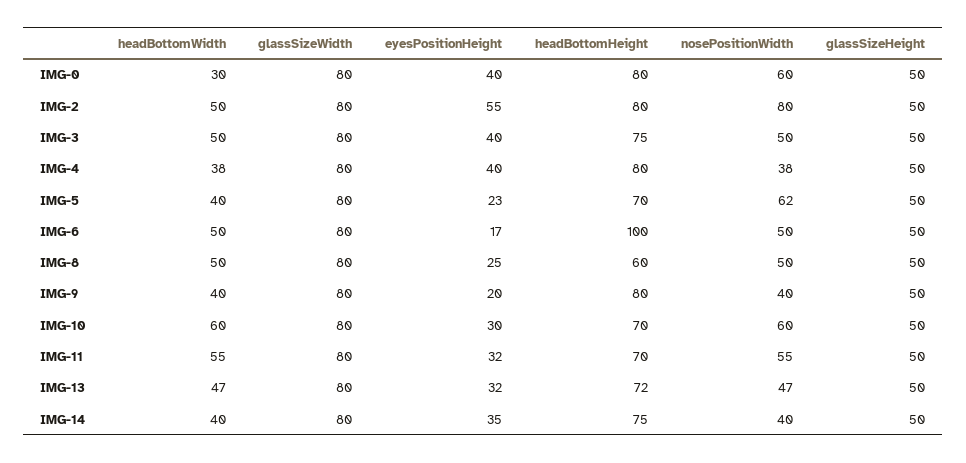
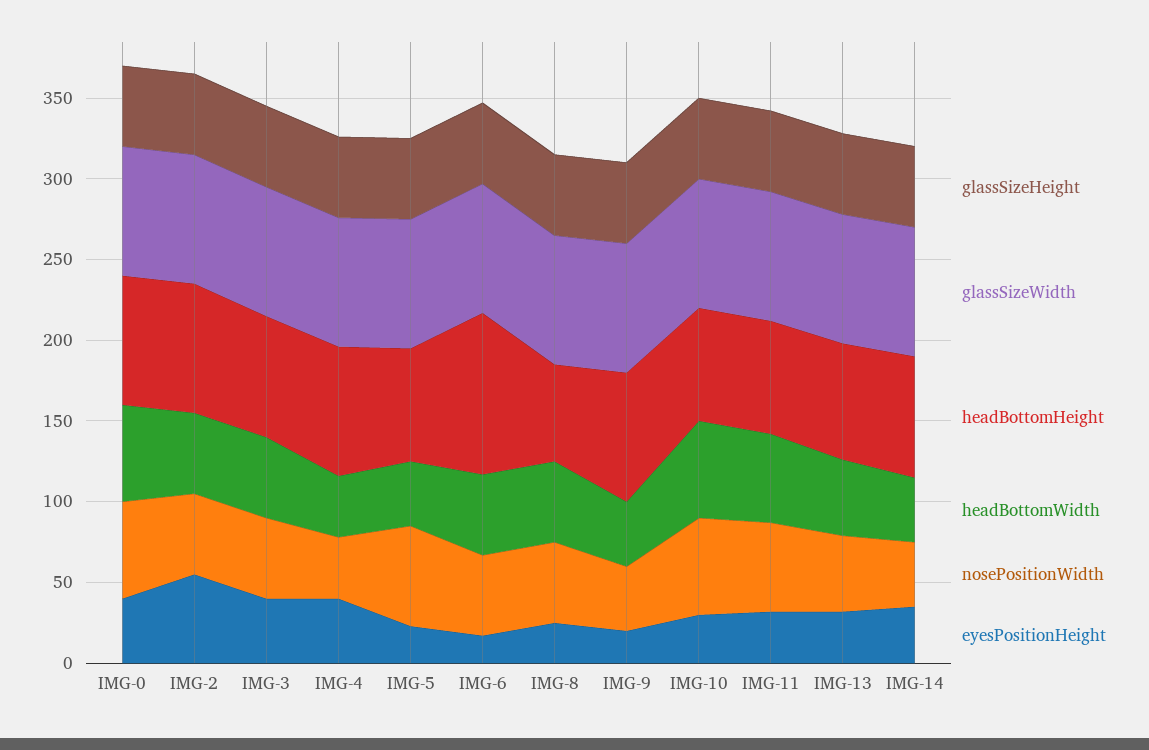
  {
    "headBottomWidth": {
-     "IMG-0": 30,
+     "IMG-0": 60,
      "IMG-2": 50,
      "IMG-3": 50,
      "IMG-4": 38,
      "IMG-5": 40,
      "IMG-6": 50,
      "IMG-8": 50,
      "IMG-9": 40,
      "IMG-10": 60,
      "IMG-11": 55,
      "IMG-13": 47,
      "IMG-14": 40
    },
    "glassSizeWidth": {
      "IMG-0": 80,
      "IMG-2": 80,
      "IMG-3": 80,
      "IMG-4": 80,
      "IMG-5": 80,
      "IMG-6": 80,
      "IMG-8": 80,
      "IMG-9": 80,
      "IMG-10": 80,
      "IMG-11": 80,
      "IMG-13": 80,
      "IMG-14": 80
    },
    "eyesPositionHeight": {
      "IMG-0": 40,
      "IMG-2": 55,
      "IMG-3": 40,
      "IMG-4": 40,
      "IMG-5": 23,
      "IMG-6": 17,
      "IMG-8": 25,
      "IMG-9": 20,
      "IMG-10": 30,
      "IMG-11": 32,
      "IMG-13": 32,
      "IMG-14": 35
    },
    "headBottomHeight": {
      "IMG-0": 80,
      "IMG-2": 80,
      "IMG-3": 75,
      "IMG-4": 80,
      "IMG-5": 70,
      "IMG-6": 100,
      "IMG-8": 60,
      "IMG-9": 80,
      "IMG-10": 70,
      "IMG-11": 70,
      "IMG-13": 72,
      "IMG-14": 75
    },
    "nosePositionWidth": {
      "IMG-0": 60,
-     "IMG-2": 80,
+     "IMG-2": 50,
      "IMG-3": 50,
      "IMG-4": 38,
      "IMG-5": 62,
      "IMG-6": 50,
      "IMG-8": 50,
      "IMG-9": 40,
      "IMG-10": 60,
      "IMG-11": 55,
      "IMG-13": 47,
      "IMG-14": 40
    },
    "glassSizeHeight": {
      "IMG-0": 50,
      "IMG-2": 50,
      "IMG-3": 50,
      "IMG-4": 50,
      "IMG-5": 50,
      "IMG-6": 50,
      "IMG-8": 50,
      "IMG-9": 50,
      "IMG-10": 50,
      "IMG-11": 50,
      "IMG-13": 50,
      "IMG-14": 50
    }
  }

